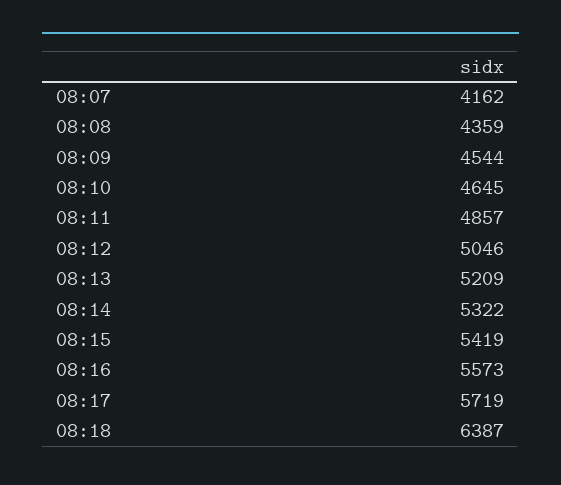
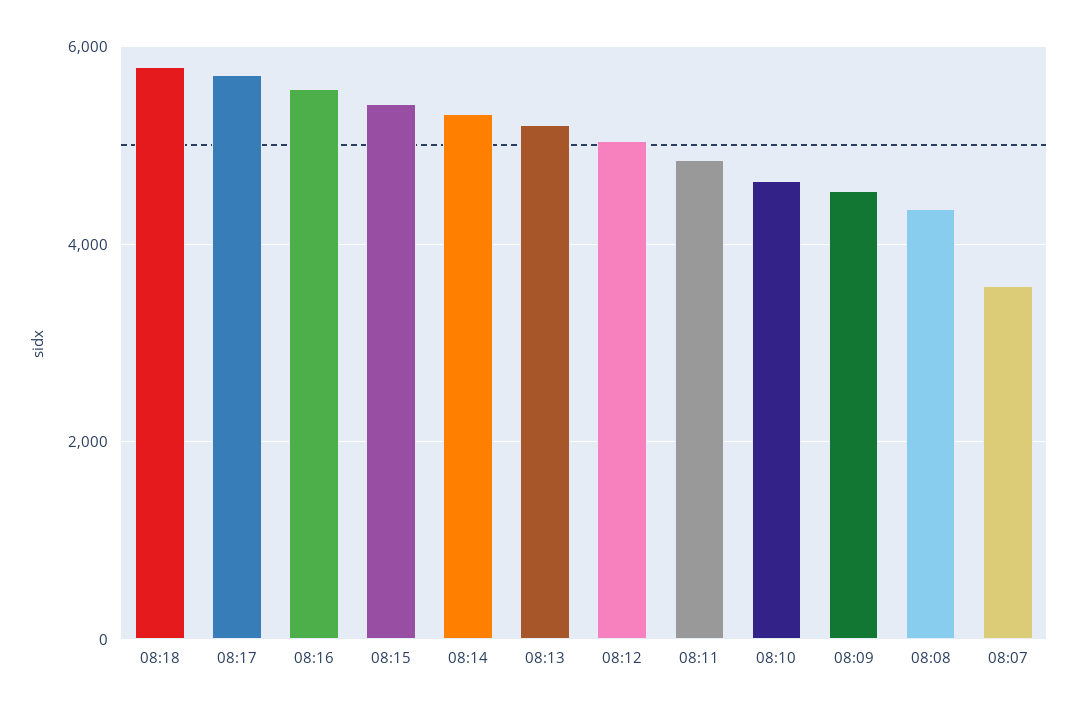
  {
-   "08:07": 4162,
+   "08:07": 3600,
    "08:08": 4359,
    "08:09": 4544,
    "08:10": 4645,
    "08:11": 4857,
    "08:12": 5046,
    "08:13": 5209,
    "08:14": 5322,
    "08:15": 5419,
    "08:16": 5573,
    "08:17": 5719,
-   "08:18": 6387
+   "08:18": 5800
  }

